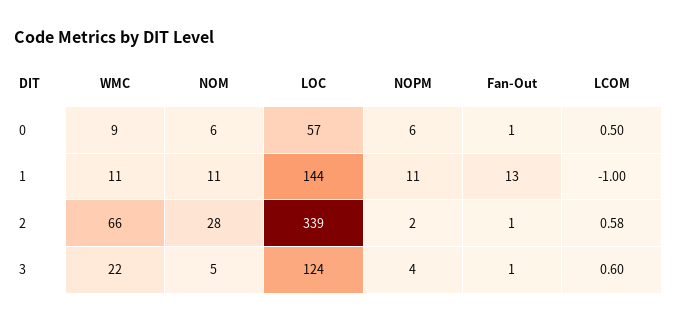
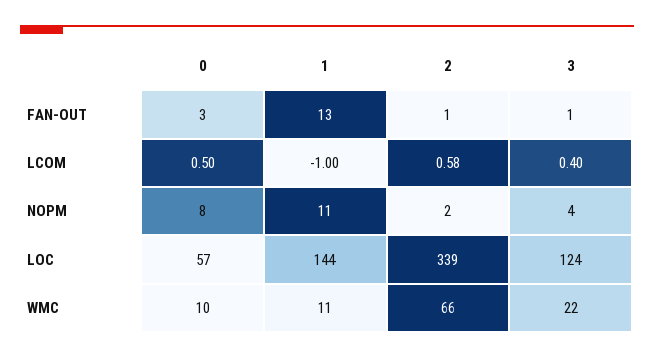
  {
    "WMC": {
-     "0": 9,
+     "0": 10,
      "1": 11,
      "2": 66,
      "3": 22
    },
-   "NOM": {
-     "0": 6,
-     "1": 11,
-     "2": 28,
-     "3": 5
-   },
    "LOC": {
      "0": 57,
      "1": 144,
      "2": 339,
      "3": 124
    },
    "NOPM": {
-     "0": 6,
+     "0": 8,
      "1": 11,
      "2": 2,
      "3": 4
    },
    "Fan-Out": {
-     "0": 1,
+     "0": 3,
      "1": 13,
      "2": 1,
      "3": 1
    },
    "LCOM": {
      "0": 0.5,
      "1": -1,
      "2": 0.58,
-     "3": 0.6
+     "3": 0.4
    }
  }

